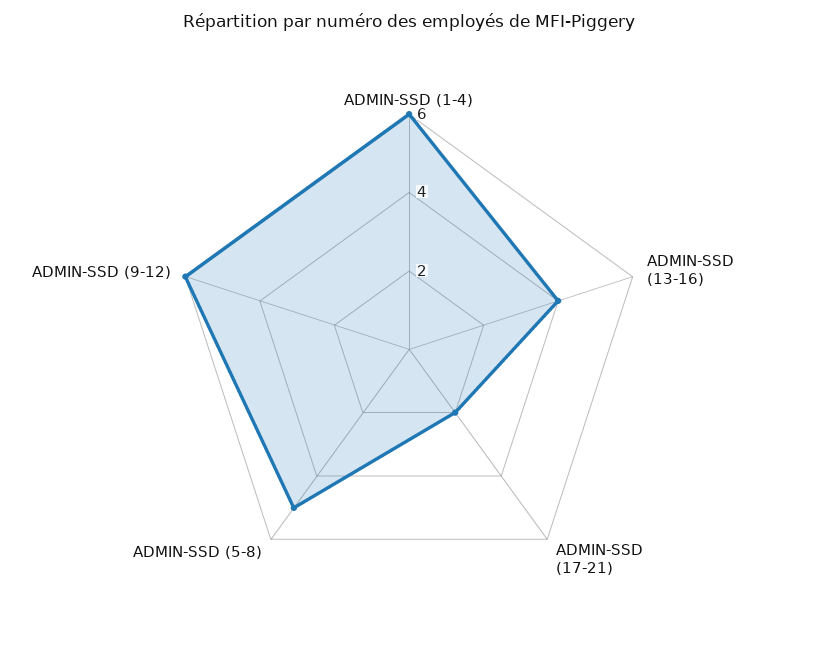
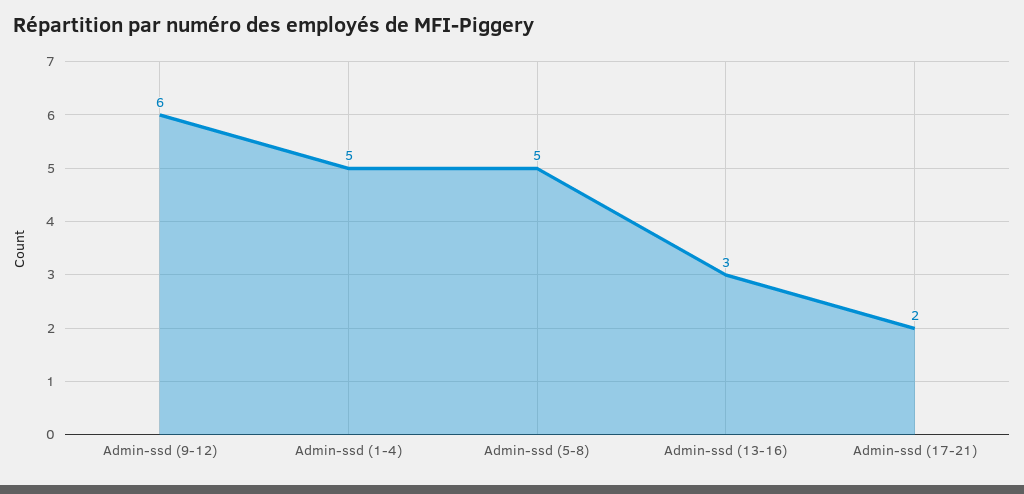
  {
-   "ADMIN-SSD (1-4)": 6,
+   "ADMIN-SSD (1-4)": 5,
-   "ADMIN-SSD (13-16)": 4,
+   "ADMIN-SSD (13-16)": 3,
    "ADMIN-SSD (17-21)": 2,
    "ADMIN-SSD (5-8)": 5,
    "ADMIN-SSD (9-12)": 6
  }

